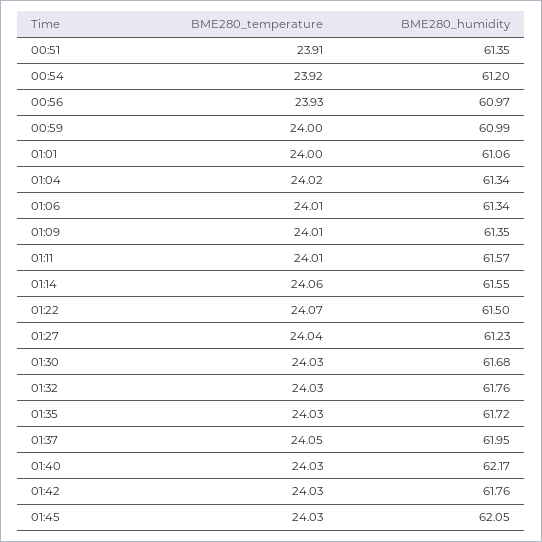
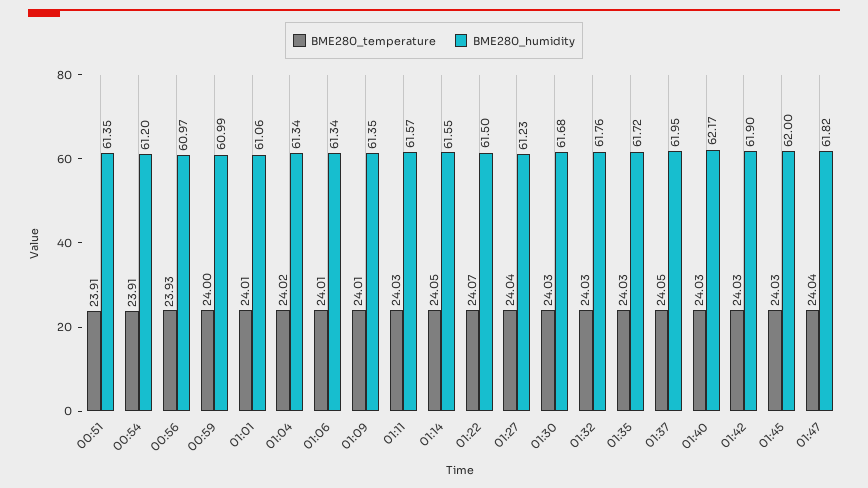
  {
    "BME280_temperature": {
      "00:51": 23.91,
-     "00:54": 23.92,
+     "00:54": 23.91,
      "00:56": 23.93,
      "00:59": 24,
-     "01:01": 24,
+     "01:01": 24.01,
      "01:04": 24.02,
      "01:06": 24.01,
      "01:09": 24.01,
-     "01:11": 24.01,
+     "01:11": 24.03,
-     "01:14": 24.06,
+     "01:14": 24.05,
      "01:22": 24.07,
      "01:27": 24.04,
      "01:30": 24.03,
      "01:32": 24.03,
      "01:35": 24.03,
      "01:37": 24.05,
      "01:40": 24.03,
      "01:42": 24.03,
-     "01:45": 24.03
+     "01:45": 24.03,
+     "01:47": 24.04
    },
    "BME280_humidity": {
      "00:51": 61.35,
      "00:54": 61.2,
      "00:56": 60.97,
      "00:59": 60.99,
      "01:01": 61.06,
      "01:04": 61.34,
      "01:06": 61.34,
      "01:09": 61.35,
      "01:11": 61.57,
      "01:14": 61.55,
      "01:22": 61.5,
      "01:27": 61.23,
      "01:30": 61.68,
      "01:32": 61.76,
      "01:35": 61.72,
      "01:37": 61.95,
      "01:40": 62.17,
-     "01:42": 61.76,
+     "01:42": 61.9,
-     "01:45": 62.05
+     "01:45": 62,
+     "01:47": 61.82
    }
  }

